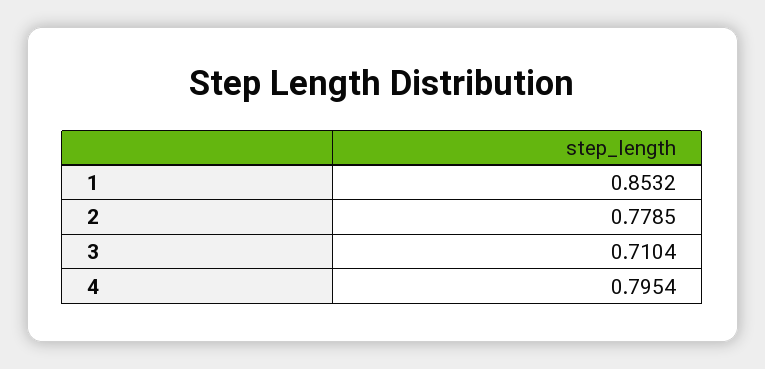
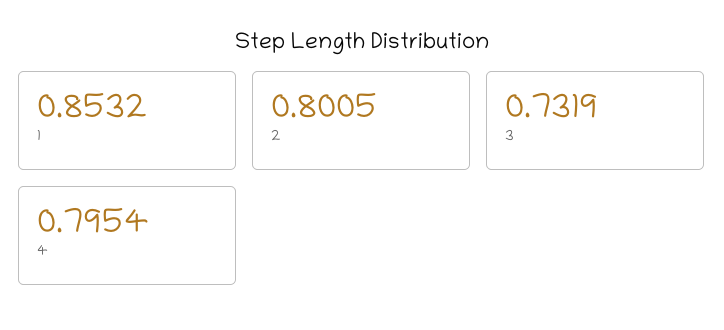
  {
    "1": 0.8532,
-   "2": 0.7785,
+   "2": 0.8005,
-   "3": 0.7104,
+   "3": 0.7319,
    "4": 0.7954
  }

